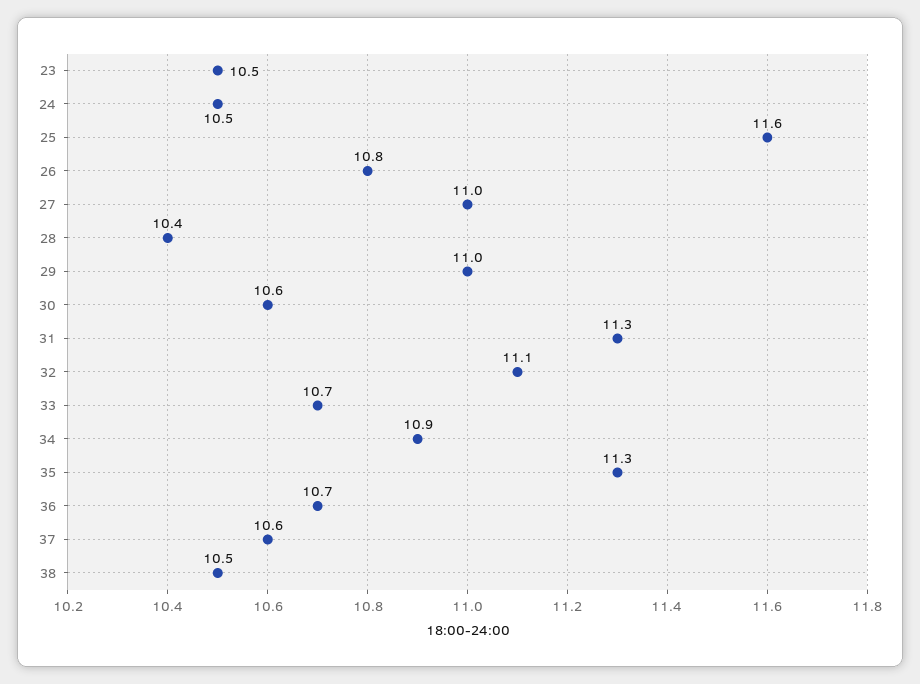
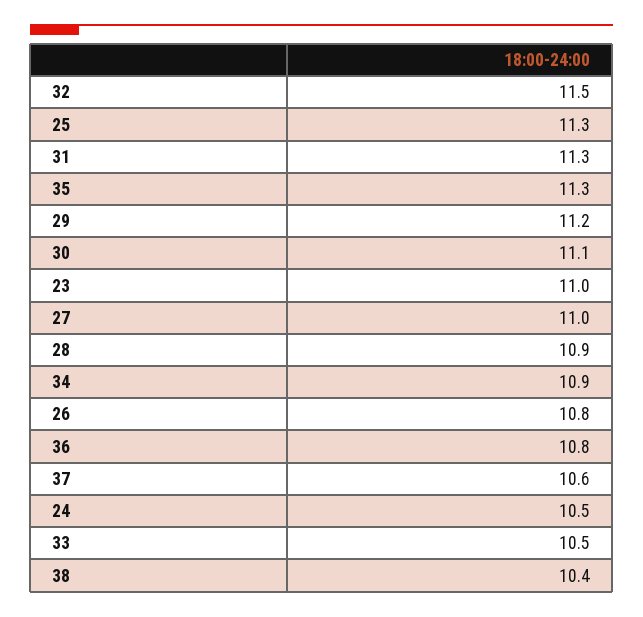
  {
-   "23": 10.5,
+   "23": 11,
    "24": 10.5,
-   "25": 11.6,
+   "25": 11.3,
    "26": 10.8,
    "27": 11,
-   "28": 10.4,
+   "28": 10.9,
-   "29": 11,
+   "29": 11.2,
-   "30": 10.6,
+   "30": 11.1,
    "31": 11.3,
-   "32": 11.1,
+   "32": 11.5,
-   "33": 10.7,
+   "33": 10.5,
    "34": 10.9,
    "35": 11.3,
-   "36": 10.7,
+   "36": 10.8,
    "37": 10.6,
-   "38": 10.5
+   "38": 10.4
  }

